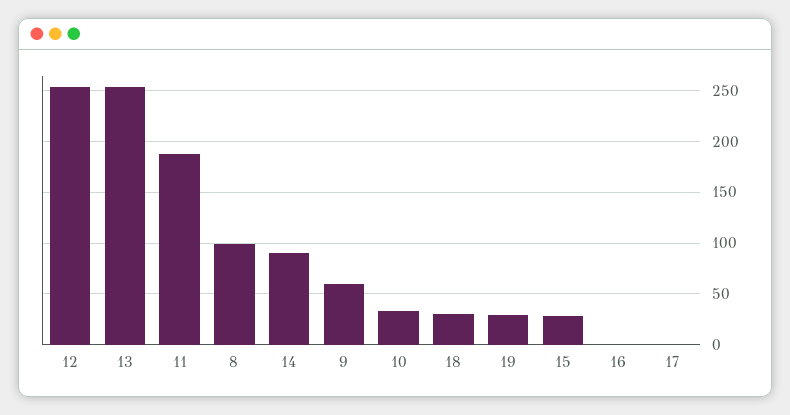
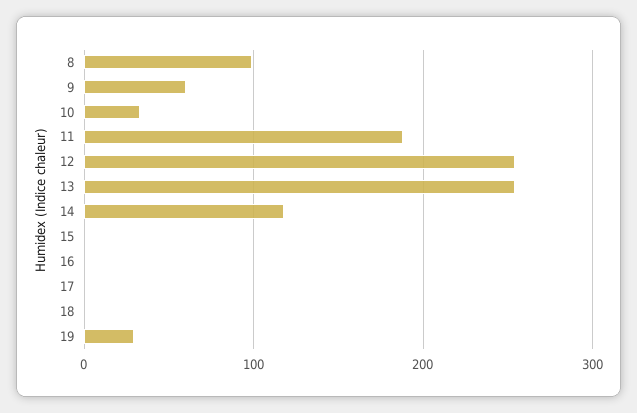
  {
    "12": 250,
    "13": 250,
    "11": 190,
    "8": 100,
-   "14": 90,
+   "14": 120,
    "9": 60,
    "10": 30,
-   "18": 30,
+   "18": 0,
    "19": 30,
-   "15": 30,
+   "15": 0,
    "16": 0,
    "17": 0
  }

